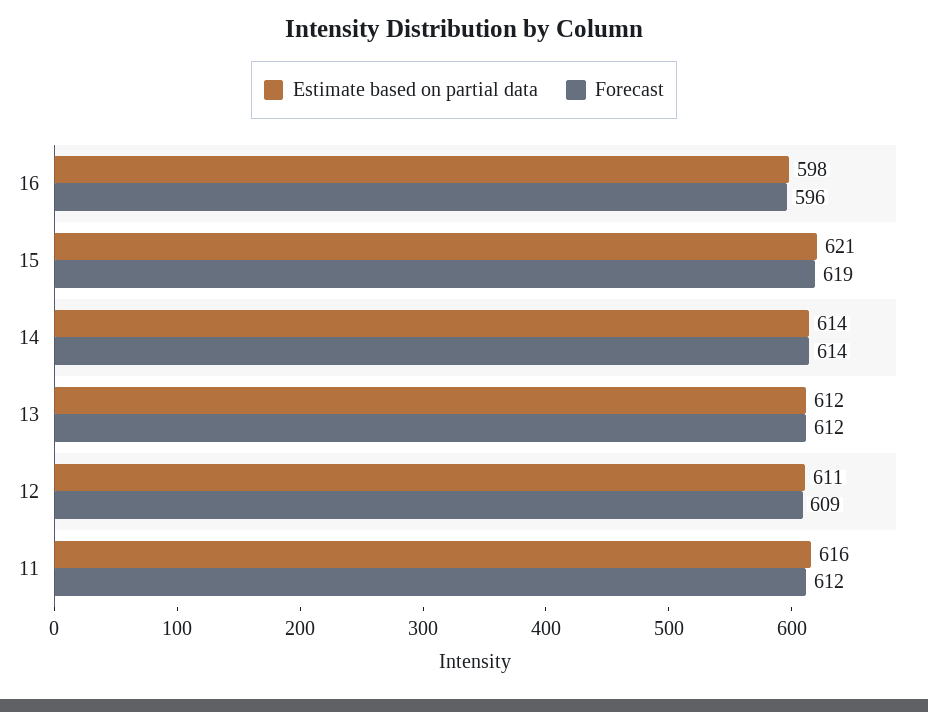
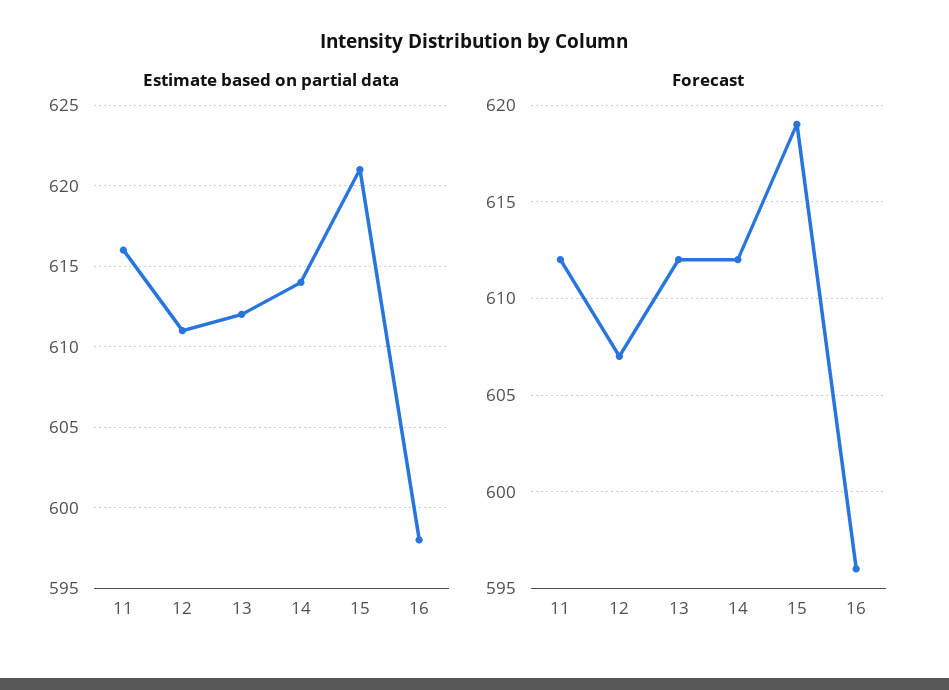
  {
    "Estimate based on partial data": {
      "16": 598,
      "15": 621,
      "14": 614,
      "13": 612,
      "12": 611,
      "11": 616
    },
    "Forecast": {
      "16": 596,
      "15": 619,
-     "14": 614,
+     "14": 612,
      "13": 612,
-     "12": 609,
+     "12": 607,
      "11": 612
    }
  }

